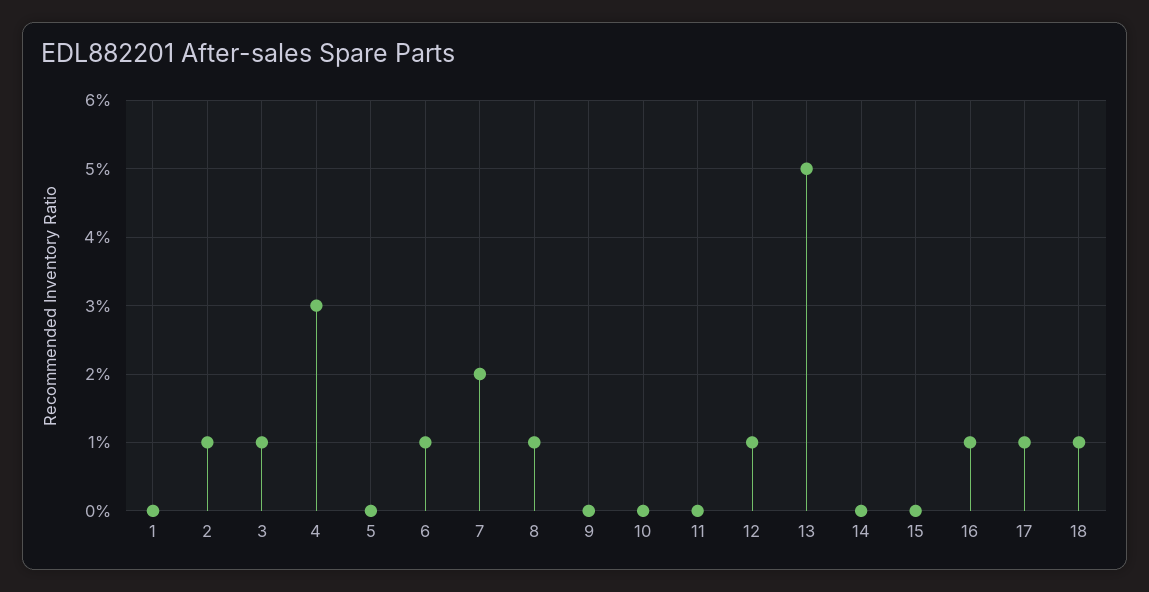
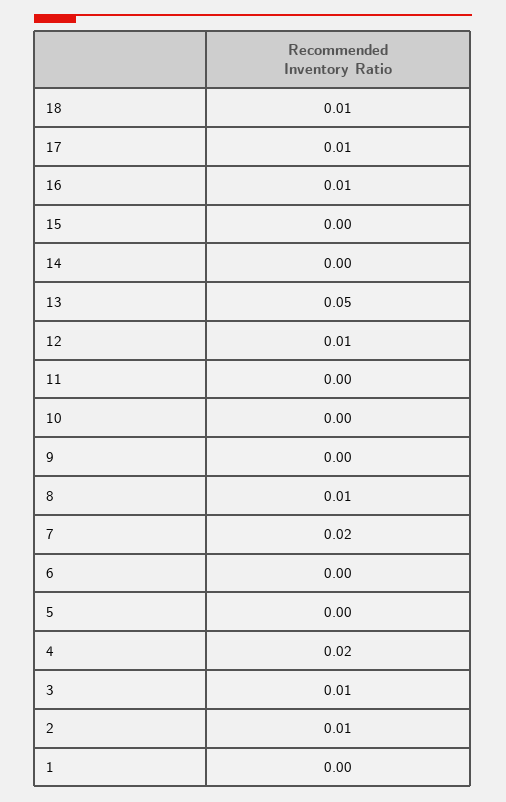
  {
    "1": 0,
    "2": 0.01,
    "3": 0.01,
-   "4": 0.03,
+   "4": 0.02,
    "5": 0,
-   "6": 0.01,
+   "6": 0,
    "7": 0.02,
    "8": 0.01,
    "9": 0,
    "10": 0,
    "11": 0,
    "12": 0.01,
    "13": 0.05,
    "14": 0,
    "15": 0,
    "16": 0.01,
    "17": 0.01,
    "18": 0.01
  }

